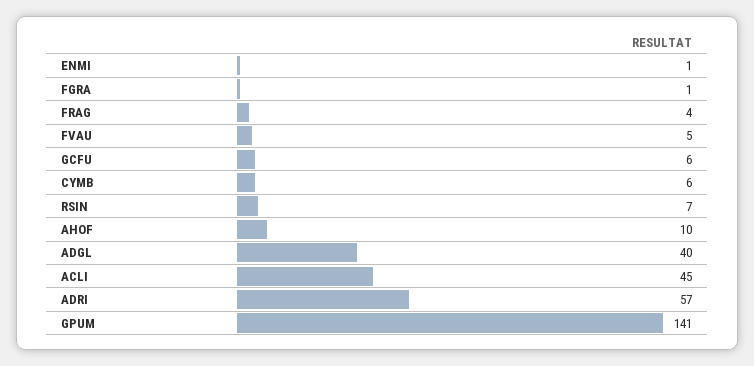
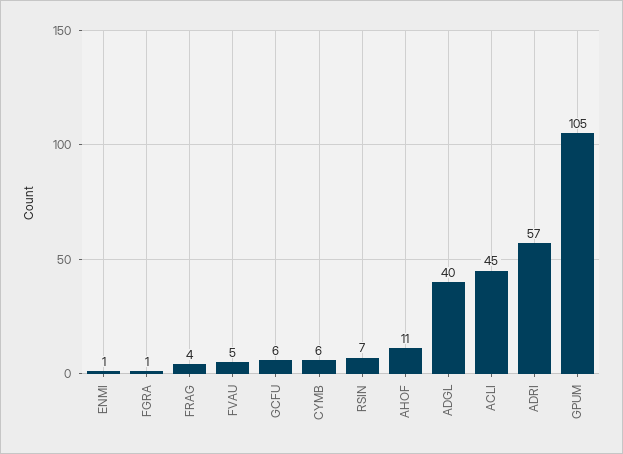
  {
    "ENMI": 1,
    "FGRA": 1,
    "FRAG": 4,
    "FVAU": 5,
    "GCFU": 6,
    "CYMB": 6,
    "RSIN": 7,
-   "AHOF": 10,
+   "AHOF": 11,
    "ADGL": 40,
    "ACLI": 45,
    "ADRI": 57,
-   "GPUM": 141
+   "GPUM": 105
  }

